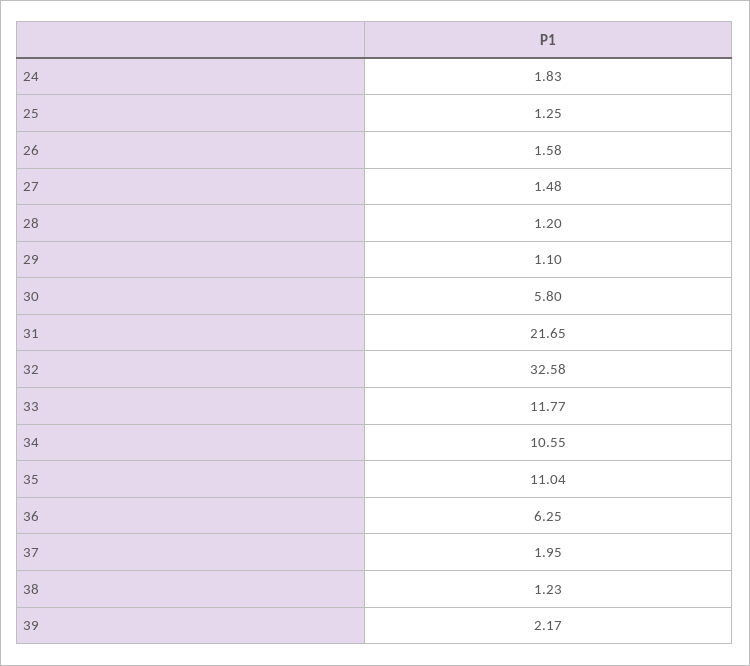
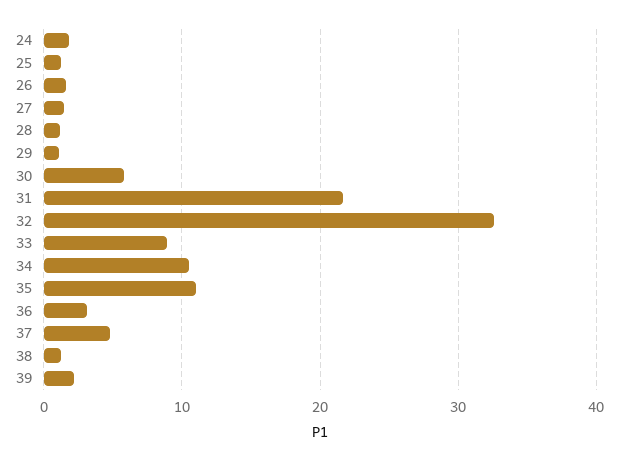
  {
    "24": 1.83,
    "25": 1.25,
    "26": 1.58,
    "27": 1.48,
    "28": 1.2,
    "29": 1.1,
    "30": 5.8,
    "31": 21.65,
    "32": 32.58,
-   "33": 11.77,
+   "33": 9,
    "34": 10.55,
    "35": 11.04,
-   "36": 6.25,
+   "36": 3,
-   "37": 1.95,
+   "37": 5,
    "38": 1.23,
    "39": 2.17
  }

